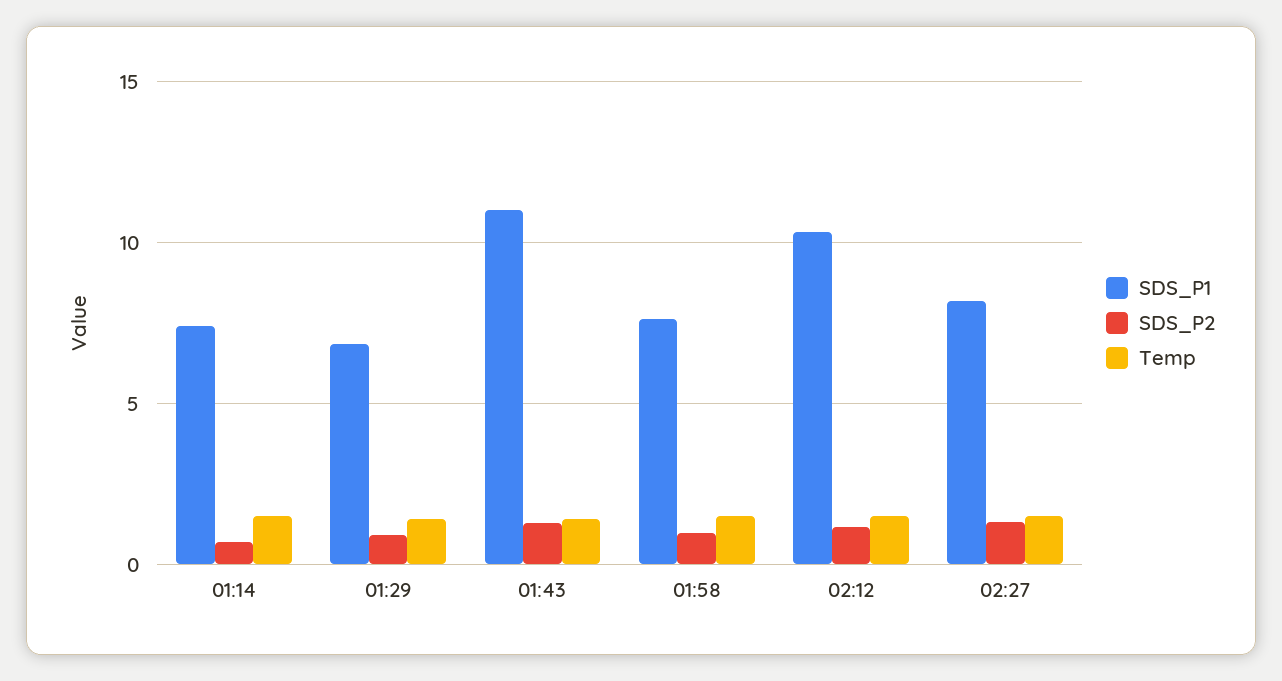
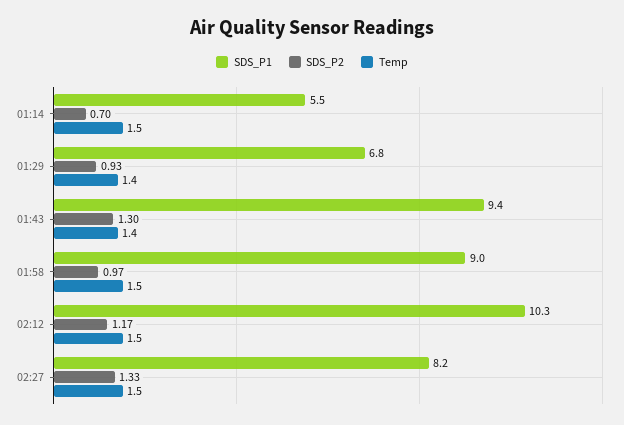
  {
    "SDS_P1": {
-     "01:14": 7.5,
+     "01:14": 5.5,
      "01:29": 6.8,
-     "01:43": 11,
+     "01:43": 9.4,
-     "01:58": 7.5,
+     "01:58": 9,
      "02:12": 10.3,
      "02:27": 8.2
    },
    "SDS_P2": {
      "01:14": 0.7,
      "01:29": 0.93,
      "01:43": 1.3,
      "01:58": 0.97,
      "02:12": 1.17,
      "02:27": 1.33
    },
    "Temp": {
      "01:14": 1.5,
      "01:29": 1.4,
      "01:43": 1.4,
      "01:58": 1.5,
      "02:12": 1.5,
      "02:27": 1.5
    }
  }

